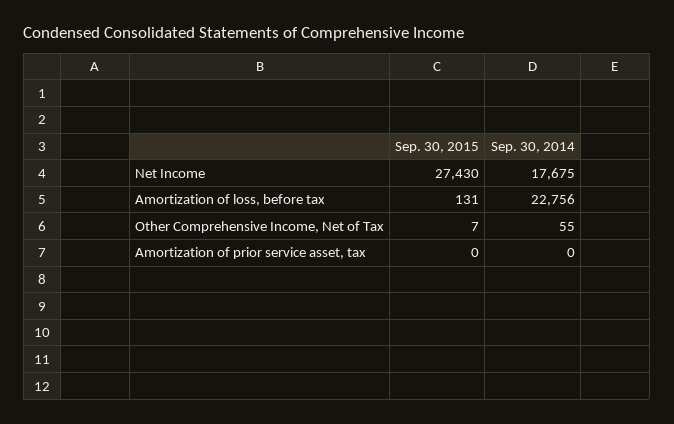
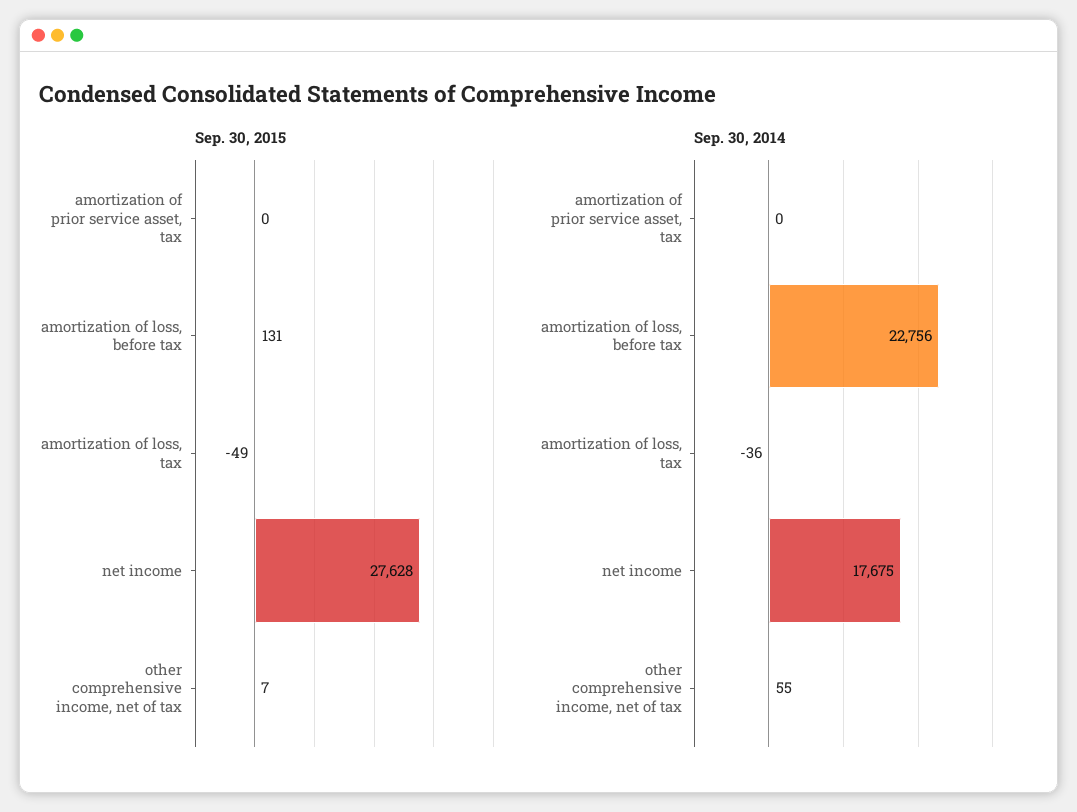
  {
    "Sep. 30, 2015": {
-     "Net Income": 27430,
+     "Net Income": 27628,
      "Amortization of loss, before tax": 131,
      "Other Comprehensive Income, Net of Tax": 7,
-     "Amortization of prior service asset, tax": 0
+     "Amortization of prior service asset, tax": 0,
+     "amortization of loss, tax": -49
    },
    "Sep. 30, 2014": {
      "Net Income": 17675,
      "Amortization of loss, before tax": 22756,
      "Other Comprehensive Income, Net of Tax": 55,
-     "Amortization of prior service asset, tax": 0
+     "Amortization of prior service asset, tax": 0,
+     "amortization of loss, tax": -36
    }
  }

